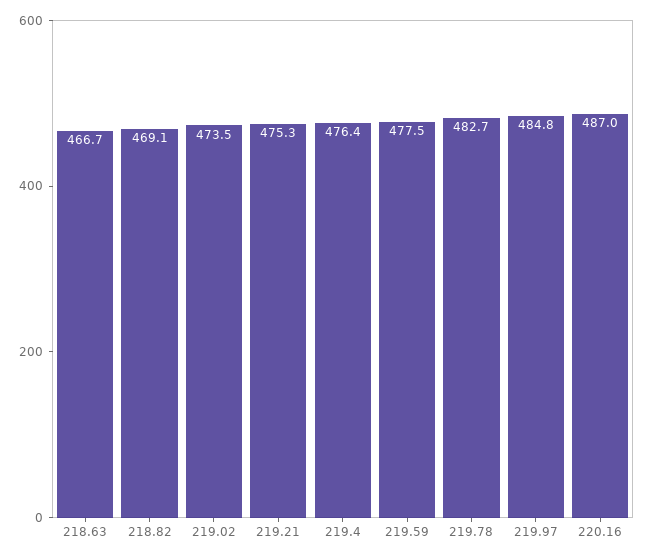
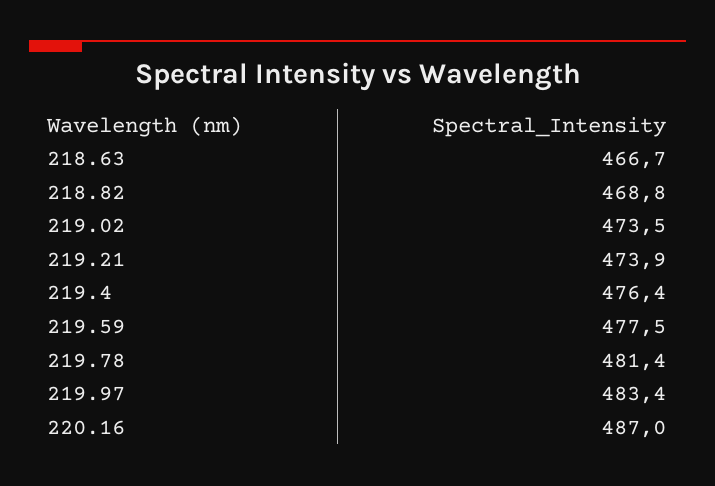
  {
    "218.63": 466.7,
-   "218.82": 469.1,
+   "218.82": 468.8,
    "219.02": 473.5,
-   "219.21": 475.3,
+   "219.21": 473.9,
    "219.4": 476.4,
    "219.59": 477.5,
-   "219.78": 482.7,
+   "219.78": 481.4,
-   "219.97": 484.8,
+   "219.97": 483.4,
    "220.16": 487
  }

